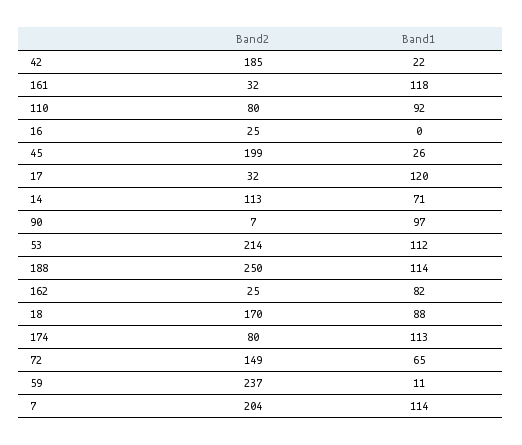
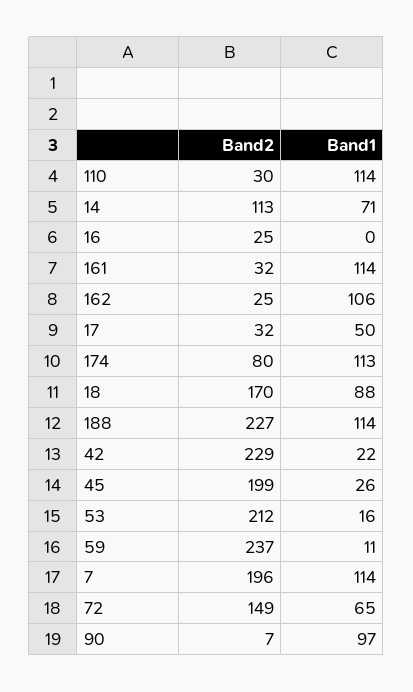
  {
    "Band2": {
-     "42": 185,
+     "42": 229,
      "161": 32,
-     "110": 80,
+     "110": 30,
      "16": 25,
      "45": 199,
      "17": 32,
      "14": 113,
      "90": 7,
-     "53": 214,
+     "53": 212,
-     "188": 250,
+     "188": 227,
      "162": 25,
      "18": 170,
      "174": 80,
      "72": 149,
      "59": 237,
-     "7": 204
+     "7": 196
    },
    "Band1": {
      "42": 22,
-     "161": 118,
+     "161": 114,
-     "110": 92,
+     "110": 114,
      "16": 0,
      "45": 26,
-     "17": 120,
+     "17": 50,
      "14": 71,
      "90": 97,
-     "53": 112,
+     "53": 16,
      "188": 114,
-     "162": 82,
+     "162": 106,
      "18": 88,
      "174": 113,
      "72": 65,
      "59": 11,
      "7": 114
    }
  }

